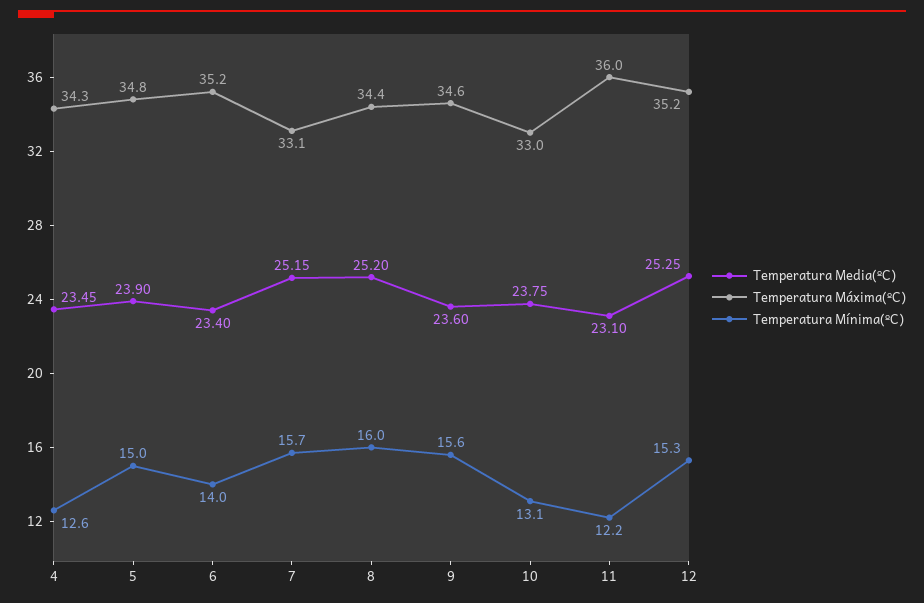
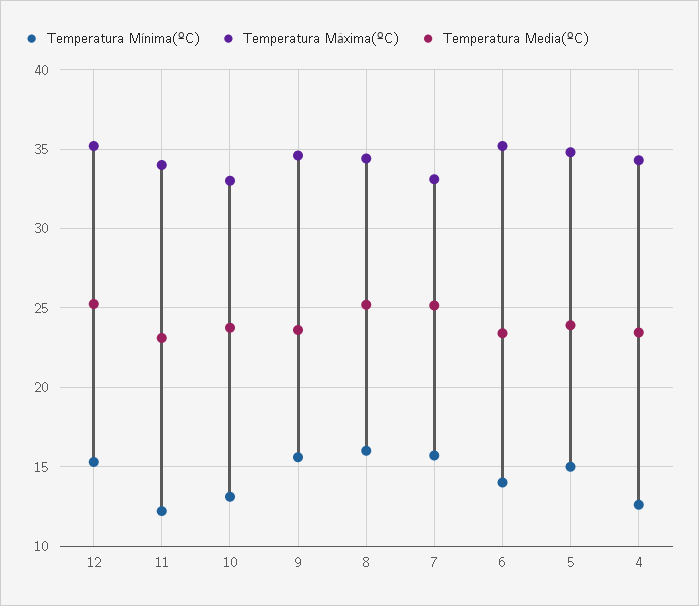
  {
    "Temperatura Media(ºC)": {
      "4": 23.45,
      "5": 23.9,
      "6": 23.4,
      "7": 25.15,
      "8": 25.2,
      "9": 23.6,
      "10": 23.75,
      "11": 23.1,
      "12": 25.25
    },
    "Temperatura Máxima(ºC)": {
      "4": 34.3,
      "5": 34.8,
      "6": 35.2,
      "7": 33.1,
      "8": 34.4,
      "9": 34.6,
      "10": 33,
-     "11": 36,
+     "11": 34,
      "12": 35.2
    },
    "Temperatura Mínima(ºC)": {
      "4": 12.6,
      "5": 15,
      "6": 14,
      "7": 15.7,
      "8": 16,
      "9": 15.6,
      "10": 13.1,
      "11": 12.2,
      "12": 15.3
    }
  }

